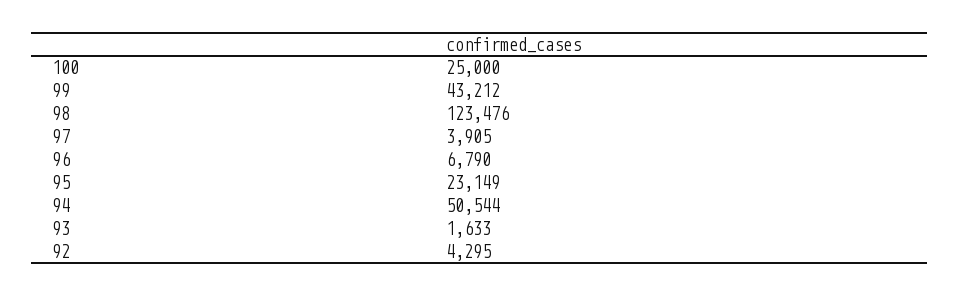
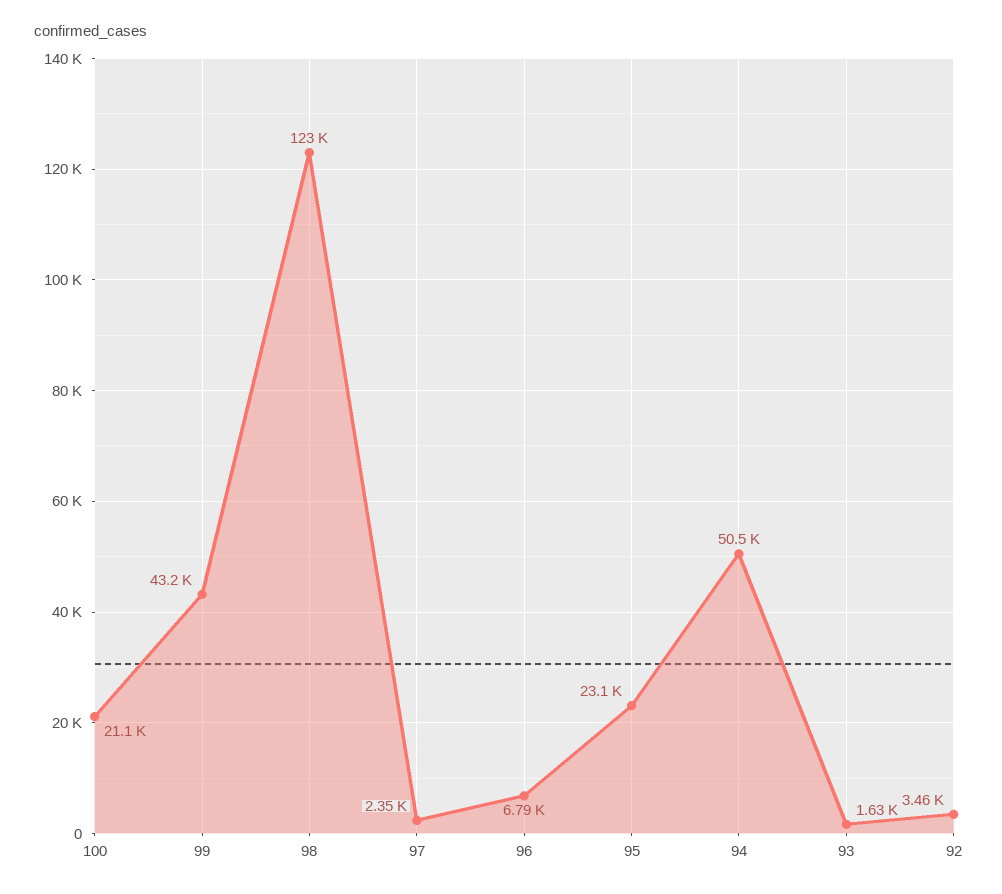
  {
-   "100": 25000,
+   "100": 21100,
    "99": 43212,
    "98": 123476,
-   "97": 3905,
+   "97": 2350,
    "96": 6790,
    "95": 23149,
    "94": 50544,
    "93": 1633,
-   "92": 4295
+   "92": 3460
  }

